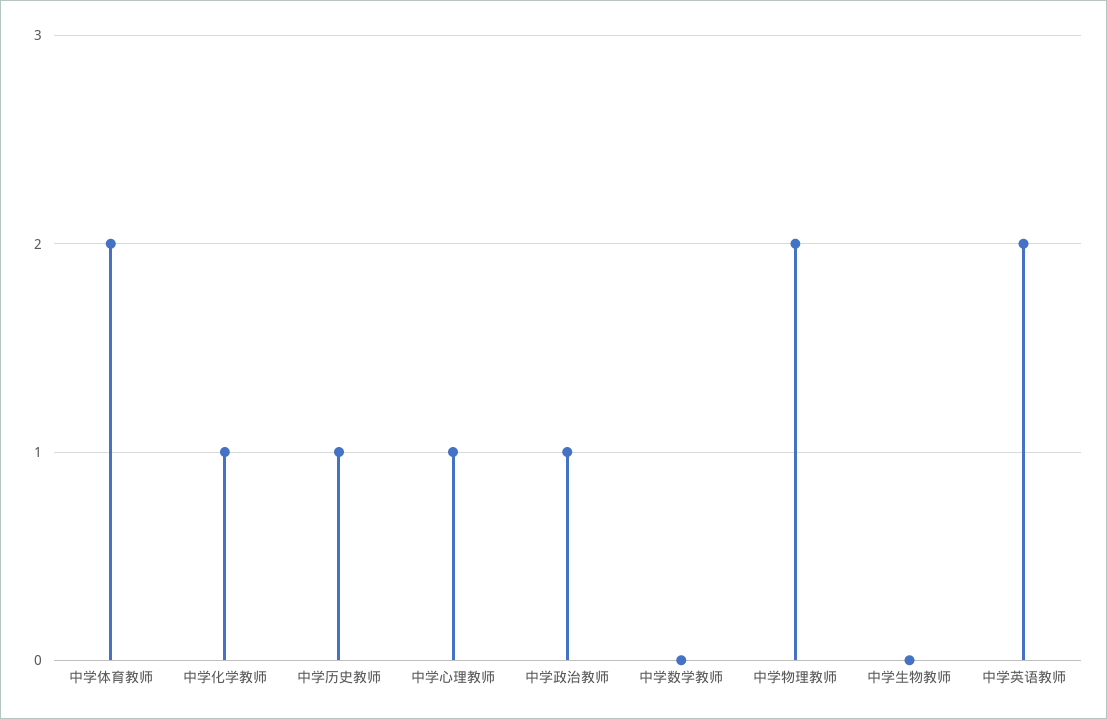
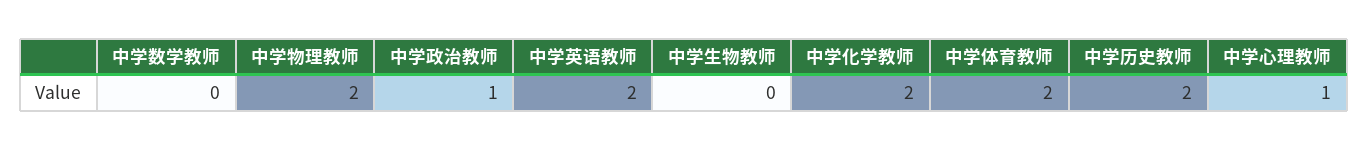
  {
    "中学体育教师": 2,
-   "中学化学教师": 1,
+   "中学化学教师": 2,
-   "中学历史教师": 1,
+   "中学历史教师": 2,
    "中学心理教师": 1,
    "中学政治教师": 1,
    "中学数学教师": 0,
    "中学物理教师": 2,
    "中学生物教师": 0,
    "中学英语教师": 2
  }

